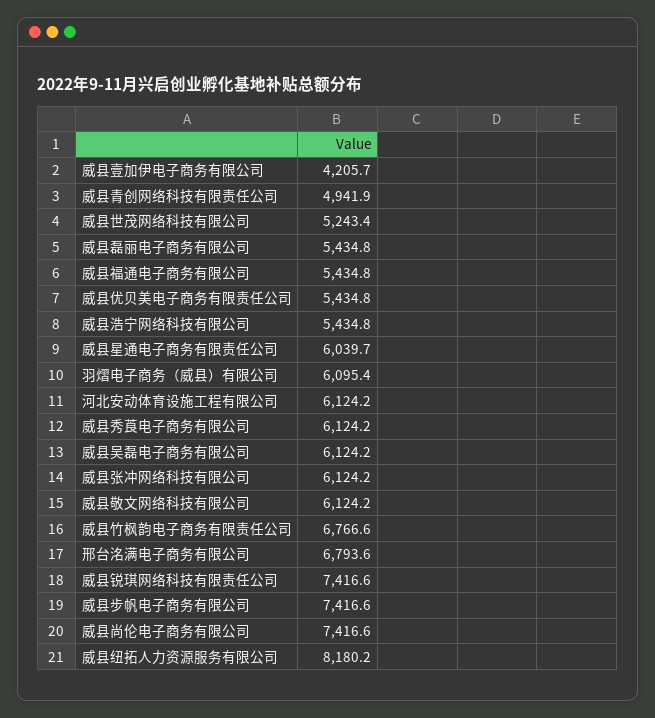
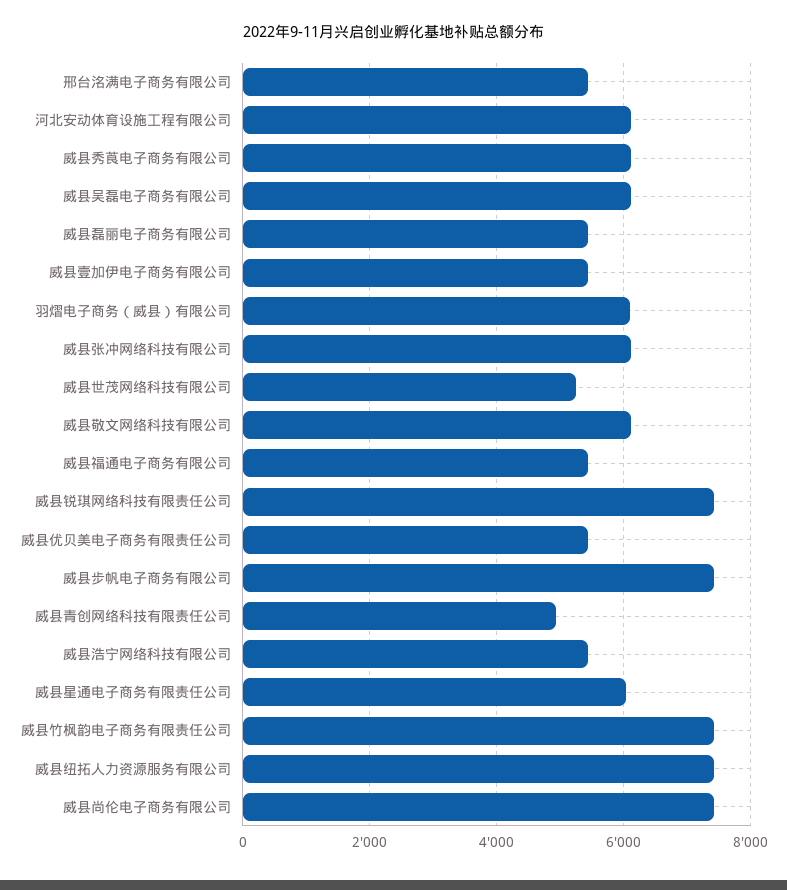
  {
-   "威县壹加伊电子商务有限公司": 4205.7,
+   "威县壹加伊电子商务有限公司": 5400,
    "威县青创网络科技有限责任公司": 4941.9,
    "威县世茂网络科技有限公司": 5243.4,
    "威县磊丽电子商务有限公司": 5434.8,
    "威县福通电子商务有限公司": 5434.8,
    "威县优贝美电子商务有限责任公司": 5434.8,
    "威县浩宁网络科技有限公司": 5434.8,
    "威县星通电子商务有限责任公司": 6039.7,
    "羽熠电子商务（威县）有限公司": 6095.4,
    "河北安动体育设施工程有限公司": 6124.2,
    "威县秀莨电子商务有限公司": 6124.2,
    "威县吴磊电子商务有限公司": 6124.2,
    "威县张冲网络科技有限公司": 6124.2,
    "威县敬文网络科技有限公司": 6124.2,
-   "威县竹枫韵电子商务有限责任公司": 6766.6,
+   "威县竹枫韵电子商务有限责任公司": 7400,
-   "邢台洺满电子商务有限公司": 6793.6,
+   "邢台洺满电子商务有限公司": 5400,
    "威县锐琪网络科技有限责任公司": 7416.6,
    "威县步帆电子商务有限公司": 7416.6,
    "威县尚伦电子商务有限公司": 7416.6,
-   "威县纽拓人力资源服务有限公司": 8180.2
+   "威县纽拓人力资源服务有限公司": 7400
  }

